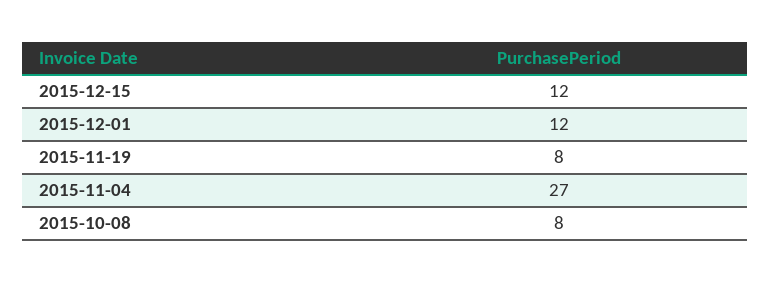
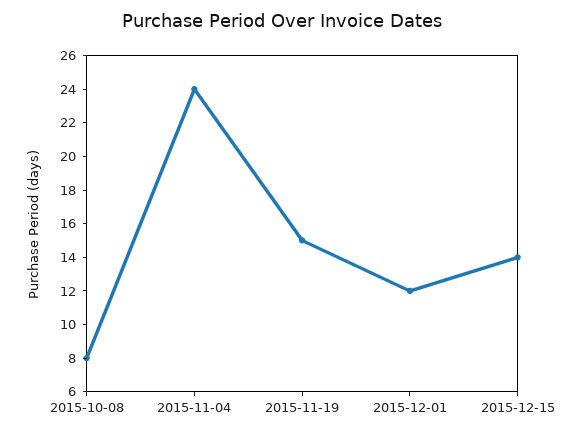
  {
-   "2015-12-15": 12,
+   "2015-12-15": 14,
    "2015-12-01": 12,
-   "2015-11-19": 8,
+   "2015-11-19": 15,
-   "2015-11-04": 27,
+   "2015-11-04": 24,
    "2015-10-08": 8
  }

